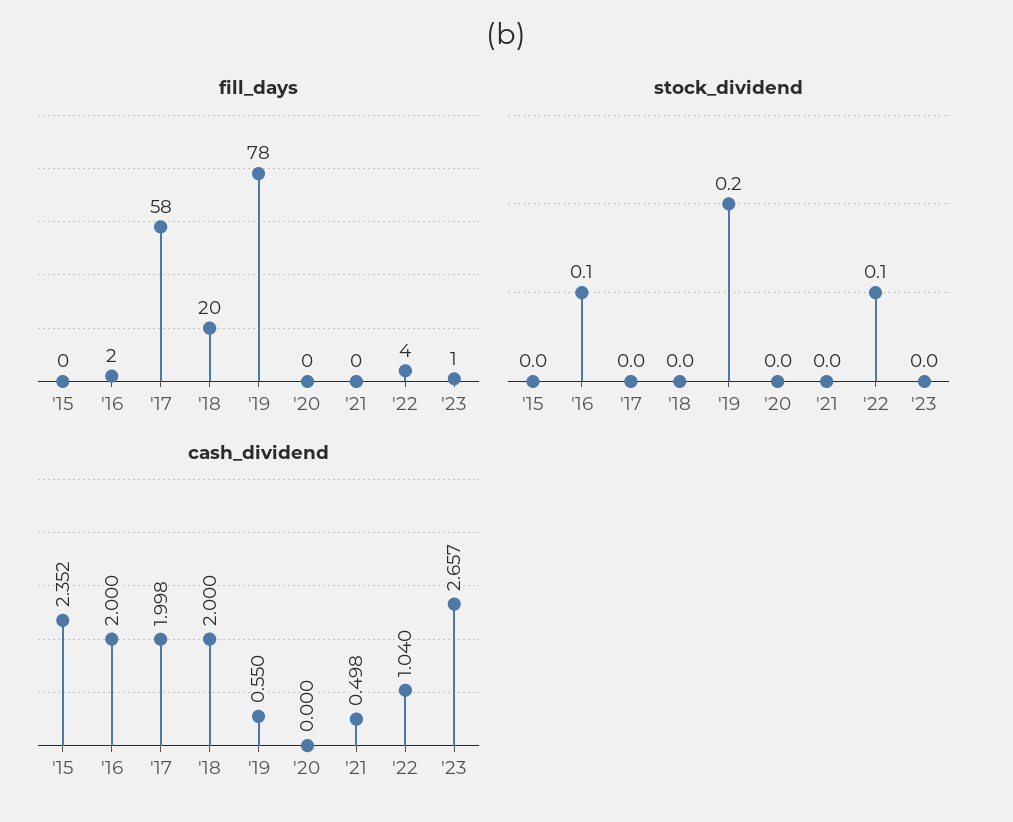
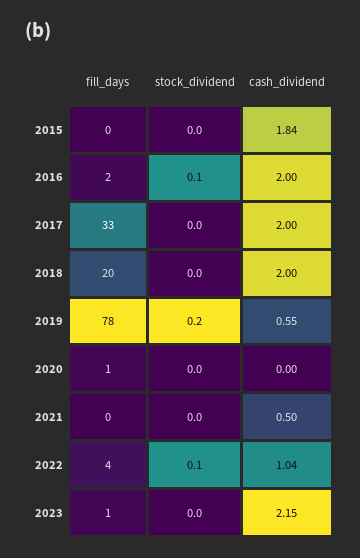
  {
    "fill_days": {
      "'15": 0,
      "'16": 2,
-     "'17": 58,
+     "'17": 33,
      "'18": 20,
      "'19": 78,
-     "'20": 0,
+     "'20": 1,
      "'21": 0,
      "'22": 4,
      "'23": 1
    },
    "stock_dividend": {
      "'15": 0,
      "'16": 0.1,
      "'17": 0,
      "'18": 0,
      "'19": 0.2,
      "'20": 0,
      "'21": 0,
      "'22": 0.1,
      "'23": 0
    },
    "cash_dividend": {
-     "'15": 2.352,
+     "'15": 1.84,
      "'16": 2,
      "'17": 1.998,
      "'18": 2,
      "'19": 0.55,
      "'20": 0,
      "'21": 0.498,
      "'22": 1.04,
-     "'23": 2.657
+     "'23": 2.15
    }
  }

